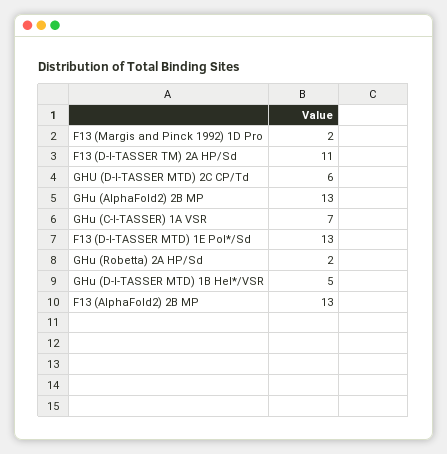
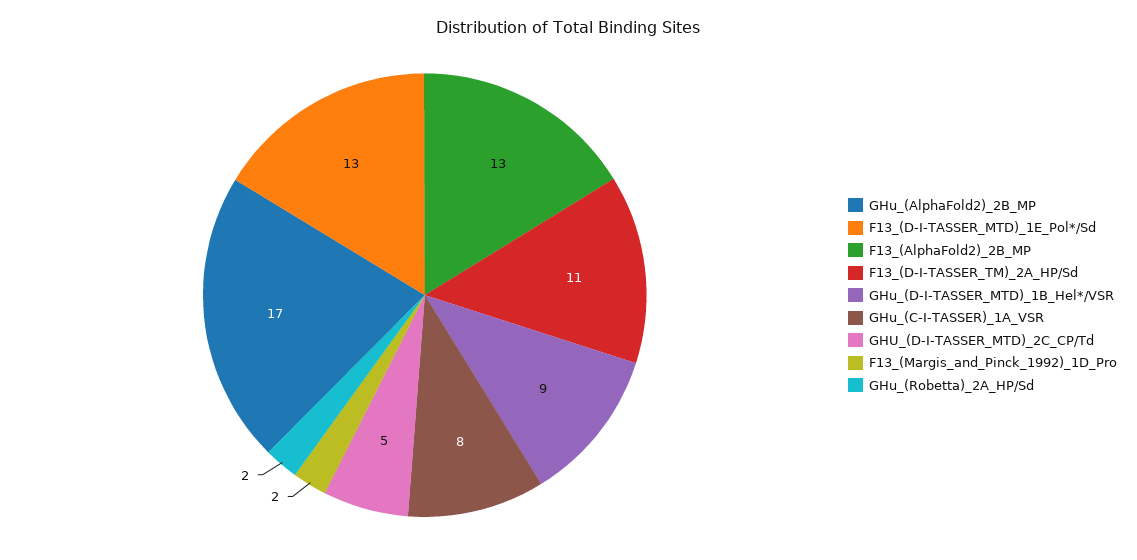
  {
    "F13 (Margis and Pinck 1992) 1D Pro": 2,
    "F13 (D-I-TASSER TM) 2A HP/Sd": 11,
-   "GHU (D-I-TASSER MTD) 2C CP/Td": 6,
+   "GHU (D-I-TASSER MTD) 2C CP/Td": 5,
-   "GHu (AlphaFold2) 2B MP": 13,
+   "GHu (AlphaFold2) 2B MP": 17,
-   "GHu (C-I-TASSER) 1A VSR": 7,
+   "GHu (C-I-TASSER) 1A VSR": 8,
    "F13 (D-I-TASSER MTD) 1E Pol*/Sd": 13,
    "GHu (Robetta) 2A HP/Sd": 2,
-   "GHu (D-I-TASSER MTD) 1B Hel*/VSR": 5,
+   "GHu (D-I-TASSER MTD) 1B Hel*/VSR": 9,
    "F13 (AlphaFold2) 2B MP": 13
  }

